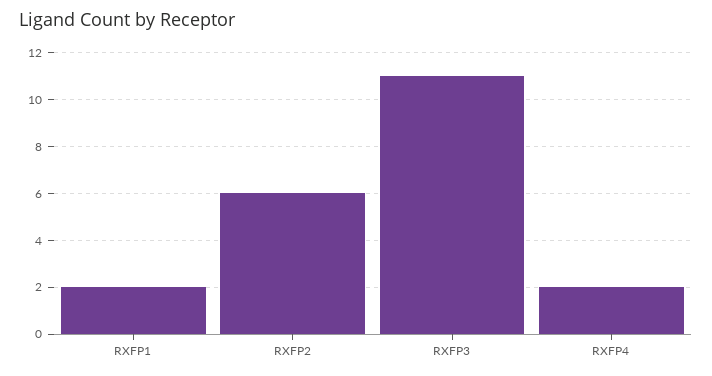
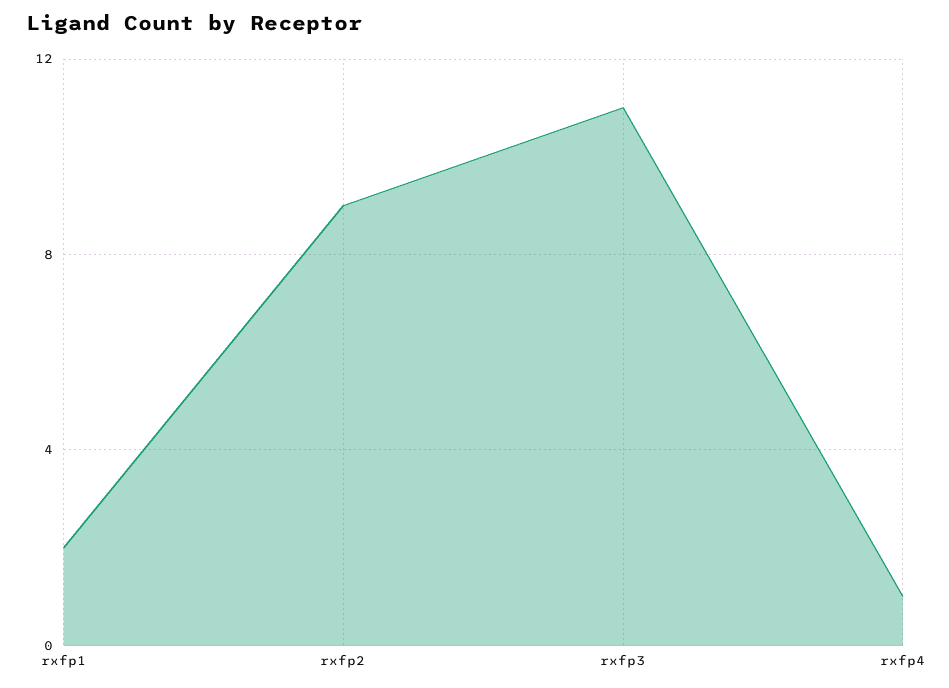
  {
    "RXFP1": 2,
-   "RXFP2": 6,
+   "RXFP2": 9,
    "RXFP3": 11,
-   "RXFP4": 2
+   "RXFP4": 1
  }

